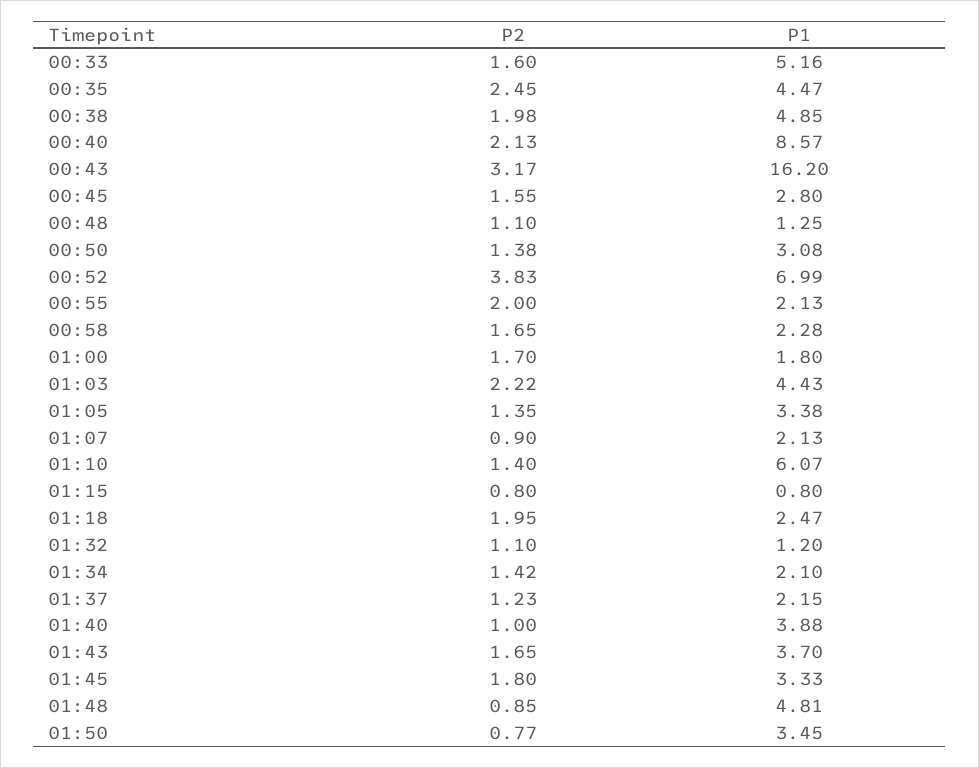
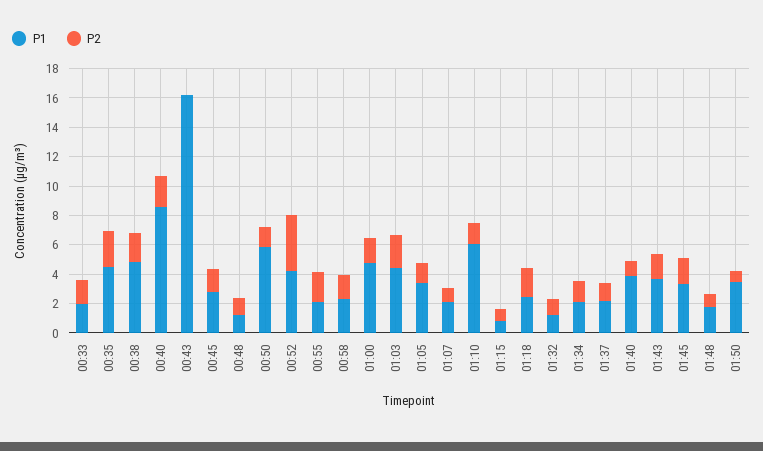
  {
    "P2": {
      "00:33": 1.6,
      "00:35": 2.45,
      "00:38": 1.98,
      "00:40": 2.13,
-     "00:43": 3.17,
+     "00:43": 0,
      "00:45": 1.55,
      "00:48": 1.1,
      "00:50": 1.38,
      "00:52": 3.83,
      "00:55": 2,
      "00:58": 1.65,
      "01:00": 1.7,
      "01:03": 2.22,
      "01:05": 1.35,
      "01:07": 0.9,
      "01:10": 1.4,
      "01:15": 0.8,
      "01:18": 1.95,
      "01:32": 1.1,
      "01:34": 1.42,
      "01:37": 1.23,
      "01:40": 1,
      "01:43": 1.65,
      "01:45": 1.8,
      "01:48": 0.85,
      "01:50": 0.77
    },
    "P1": {
-     "00:33": 5.16,
+     "00:33": 2,
      "00:35": 4.47,
      "00:38": 4.85,
      "00:40": 8.57,
      "00:43": 16.2,
      "00:45": 2.8,
      "00:48": 1.25,
-     "00:50": 3.08,
+     "00:50": 6,
-     "00:52": 6.99,
+     "00:52": 4,
      "00:55": 2.13,
      "00:58": 2.28,
-     "01:00": 1.8,
+     "01:00": 5,
      "01:03": 4.43,
      "01:05": 3.38,
      "01:07": 2.13,
      "01:10": 6.07,
      "01:15": 0.8,
      "01:18": 2.47,
      "01:32": 1.2,
      "01:34": 2.1,
      "01:37": 2.15,
      "01:40": 3.88,
      "01:43": 3.7,
      "01:45": 3.33,
-     "01:48": 4.81,
+     "01:48": 2,
      "01:50": 3.45
    }
  }

